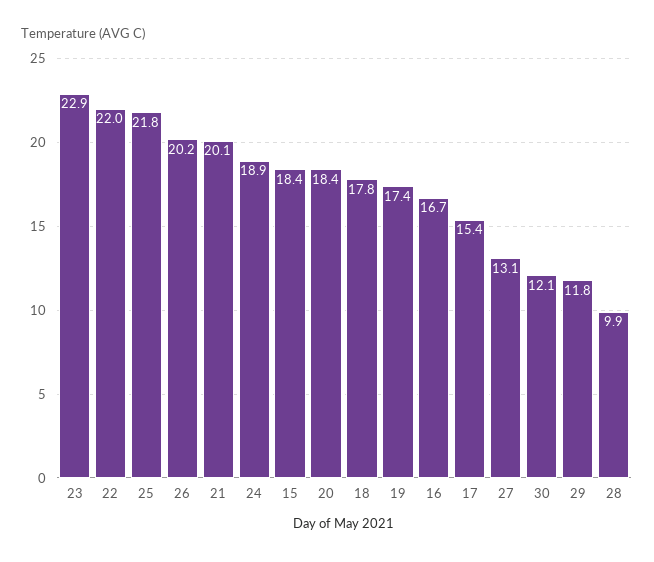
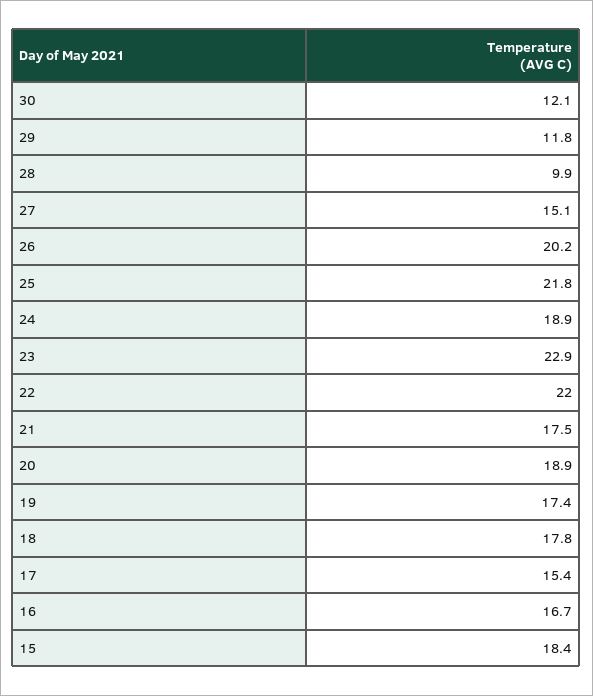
  {
    "23": 22.9,
    "22": 22,
    "25": 21.8,
    "26": 20.2,
-   "21": 20.1,
+   "21": 17.5,
    "24": 18.9,
    "15": 18.4,
-   "20": 18.4,
+   "20": 18.9,
    "18": 17.8,
    "19": 17.4,
    "16": 16.7,
    "17": 15.4,
-   "27": 13.1,
+   "27": 15.1,
    "30": 12.1,
    "29": 11.8,
    "28": 9.9
  }

